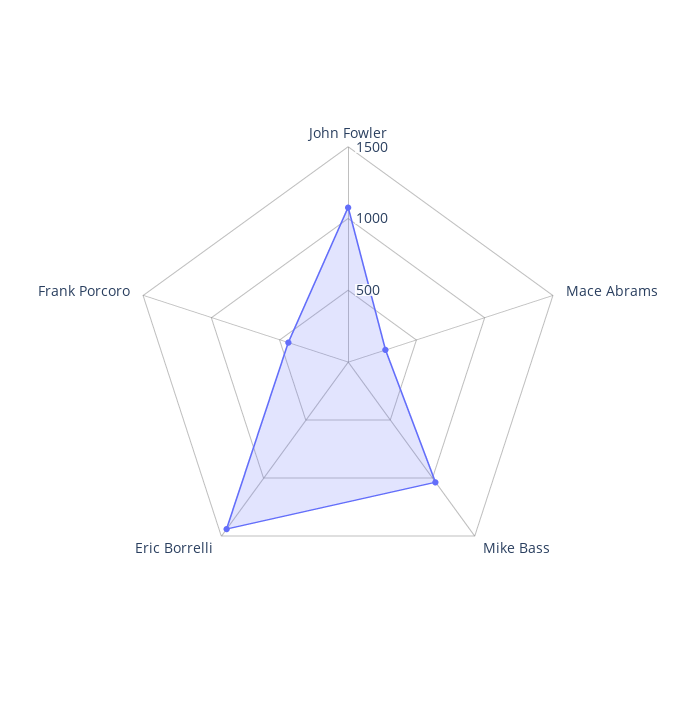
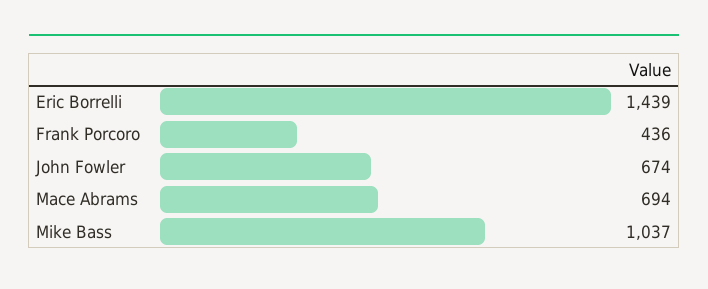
  {
-   "John Fowler": 1100,
+   "John Fowler": 674,
-   "Mace Abrams": 300,
+   "Mace Abrams": 694,
    "Mike Bass": 1037,
    "Eric Borrelli": 1439,
    "Frank Porcoro": 436
  }

